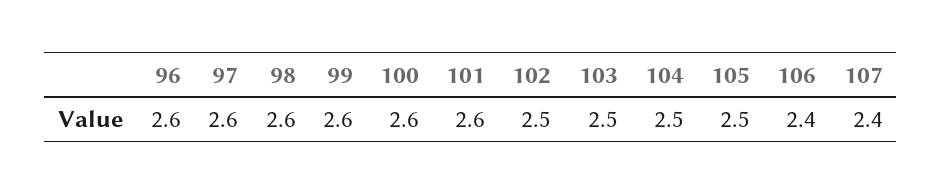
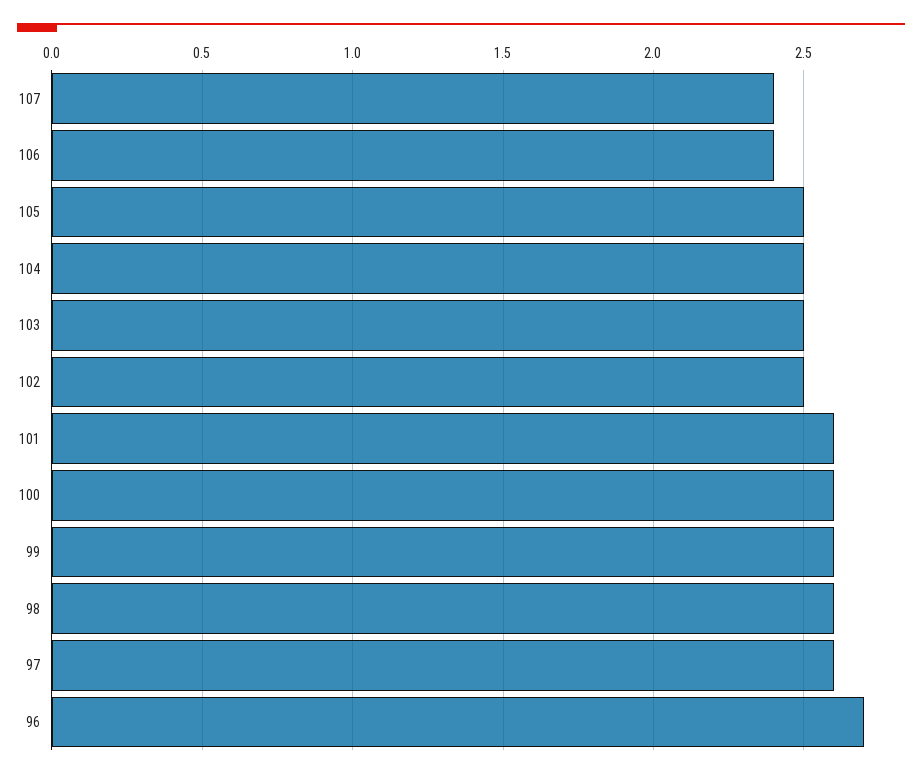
  {
-   "96": 2.6,
+   "96": 2.7,
    "97": 2.6,
    "98": 2.6,
    "99": 2.6,
    "100": 2.6,
    "101": 2.6,
    "102": 2.5,
    "103": 2.5,
    "104": 2.5,
    "105": 2.5,
    "106": 2.4,
    "107": 2.4
  }

